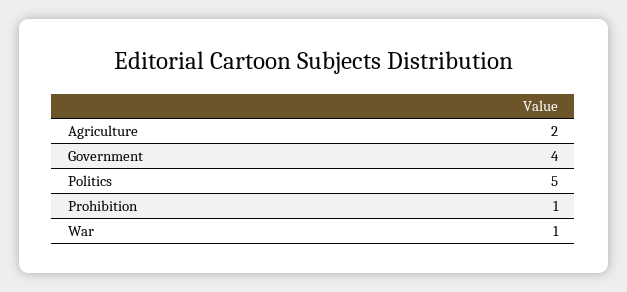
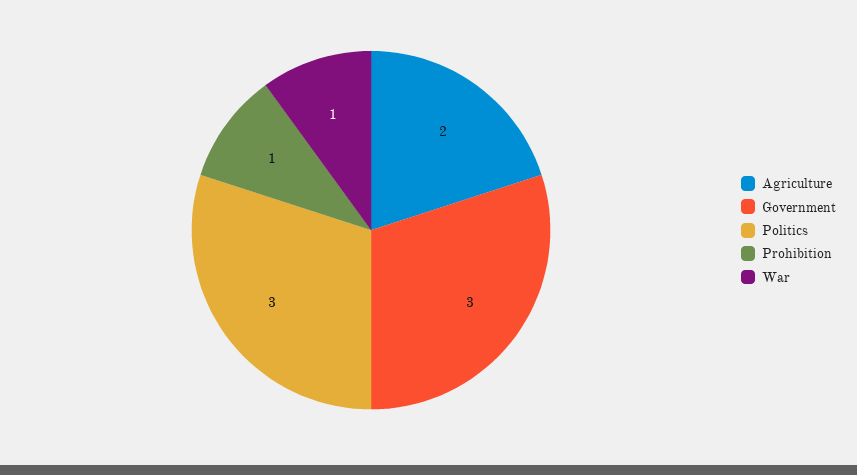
  {
    "Agriculture": 2,
-   "Government": 4,
+   "Government": 3,
-   "Politics": 5,
+   "Politics": 3,
    "Prohibition": 1,
    "War": 1
  }

